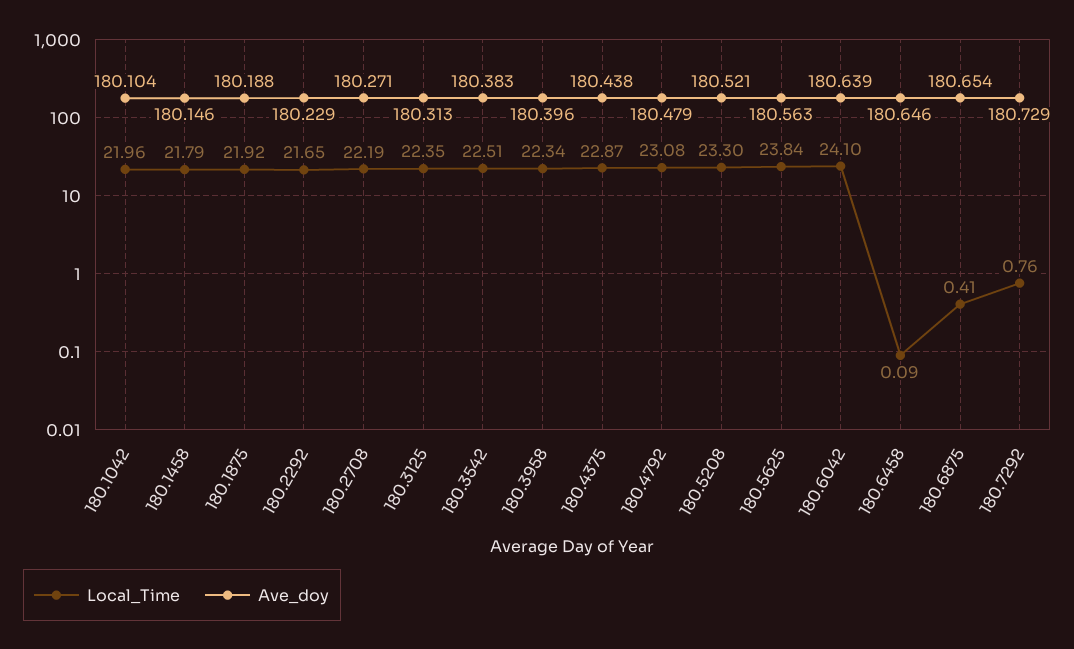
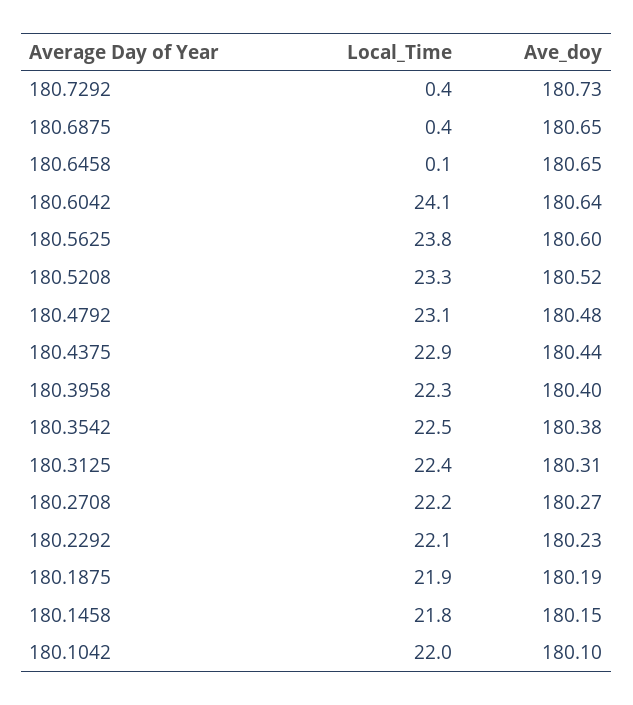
  {
    "Local_Time": {
      "180.1042": 21.96,
      "180.1458": 21.79,
      "180.1875": 21.92,
-     "180.2292": 21.65,
+     "180.2292": 22.1,
      "180.2708": 22.19,
      "180.3125": 22.35,
      "180.3542": 22.51,
      "180.3958": 22.34,
      "180.4375": 22.87,
      "180.4792": 23.08,
      "180.5208": 23.3,
      "180.5625": 23.84,
      "180.6042": 24.1,
      "180.6458": 0.09,
      "180.6875": 0.41,
-     "180.7292": 0.76
+     "180.7292": 0.4
    },
    "Ave_doy": {
      "180.1042": 180.104,
      "180.1458": 180.146,
      "180.1875": 180.188,
      "180.2292": 180.229,
      "180.2708": 180.271,
      "180.3125": 180.313,
      "180.3542": 180.383,
      "180.3958": 180.396,
      "180.4375": 180.438,
      "180.4792": 180.479,
      "180.5208": 180.521,
-     "180.5625": 180.563,
+     "180.5625": 180.6,
      "180.6042": 180.639,
      "180.6458": 180.646,
      "180.6875": 180.654,
      "180.7292": 180.729
    }
  }

